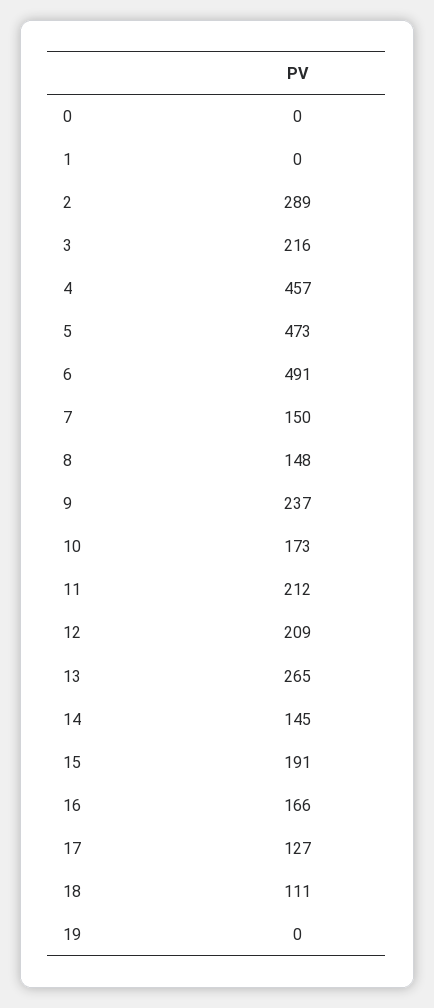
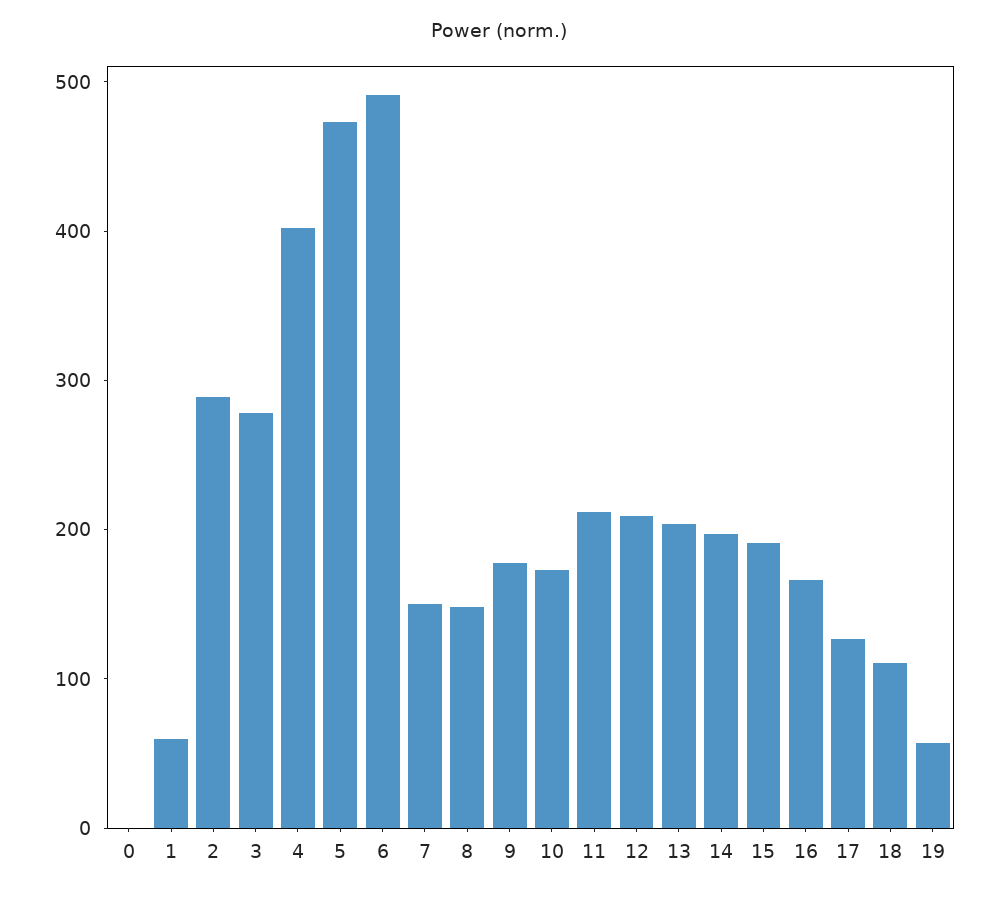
  {
    "0": 0,
-   "1": 0,
+   "1": 60,
    "2": 289,
-   "3": 216,
+   "3": 280,
-   "4": 457,
+   "4": 400,
    "5": 473,
    "6": 491,
    "7": 150,
    "8": 148,
-   "9": 237,
+   "9": 180,
    "10": 173,
    "11": 212,
    "12": 209,
-   "13": 265,
+   "13": 200,
-   "14": 145,
+   "14": 200,
    "15": 191,
    "16": 166,
    "17": 127,
    "18": 111,
-   "19": 0
+   "19": 60
  }

